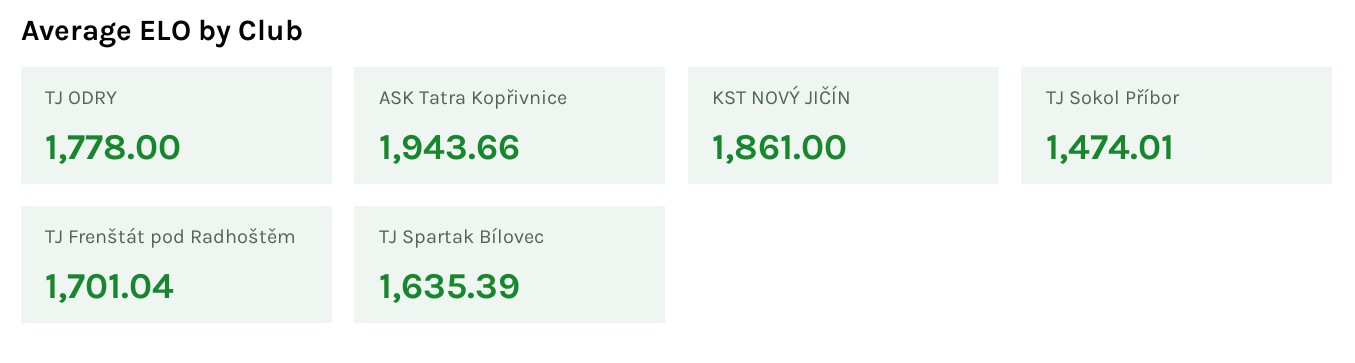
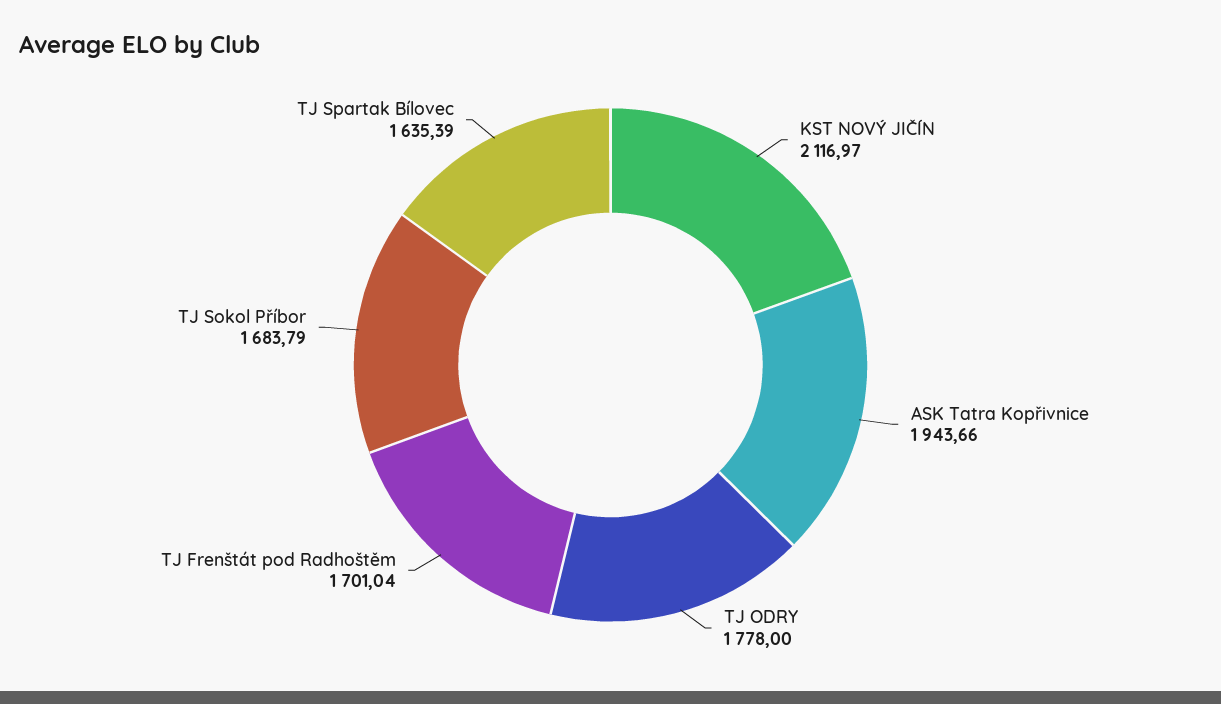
  {
    "TJ ODRY": 1778,
    "ASK Tatra Kopřivnice": 1943.66,
-   "KST NOVÝ JIČÍN": 1861,
+   "KST NOVÝ JIČÍN": 2116.97,
-   "TJ Sokol Příbor": 1474.01,
+   "TJ Sokol Příbor": 1683.79,
    "TJ Frenštát pod Radhoštěm": 1701.04,
    "TJ Spartak Bílovec": 1635.39
  }

